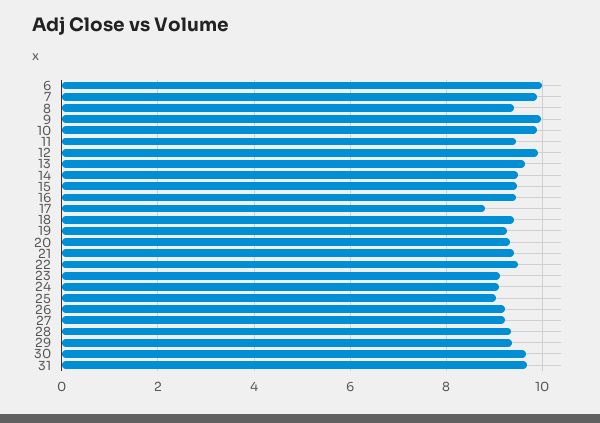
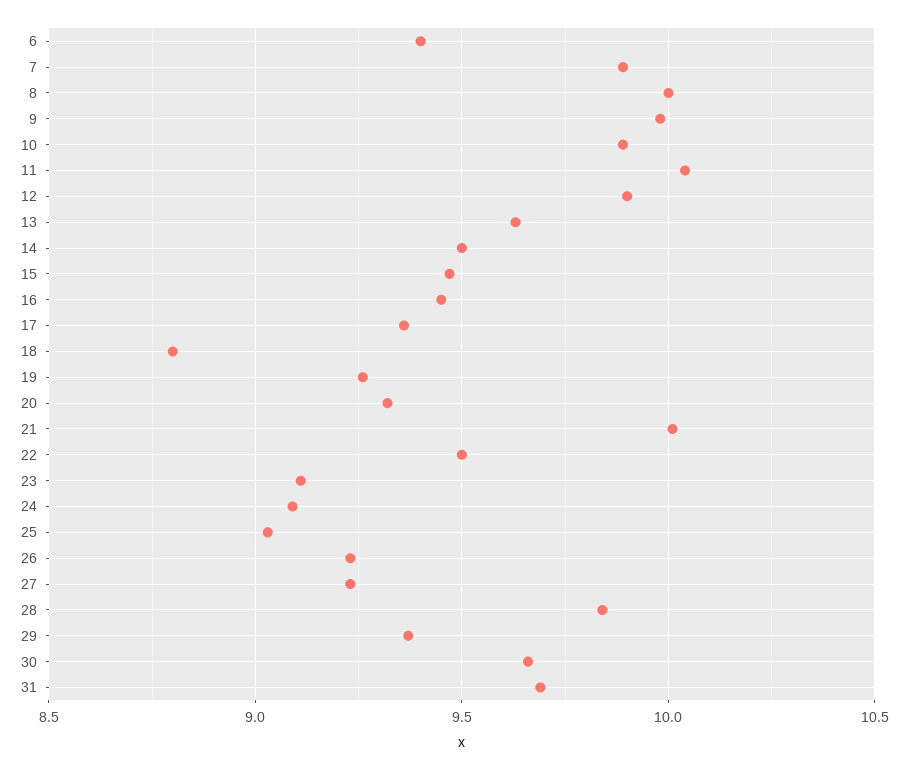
  {
-   "6": 10,
+   "6": 9.4,
    "7": 9.9,
-   "8": 9.4,
+   "8": 10,
    "9": 10,
    "10": 9.9,
-   "11": 9.4,
+   "11": 10.05,
    "12": 9.9,
    "13": 9.65,
    "14": 9.5,
    "15": 9.45,
    "16": 9.45,
-   "17": 8.8,
+   "17": 9.35,
-   "18": 9.4,
+   "18": 8.8,
    "19": 9.25,
    "20": 9.3,
-   "21": 9.4,
+   "21": 10,
    "22": 9.5,
    "23": 9.1,
    "24": 9.1,
    "25": 9.05,
    "26": 9.25,
    "27": 9.25,
-   "28": 9.4,
+   "28": 9.85,
    "29": 9.35,
    "30": 9.65,
    "31": 9.7
  }

